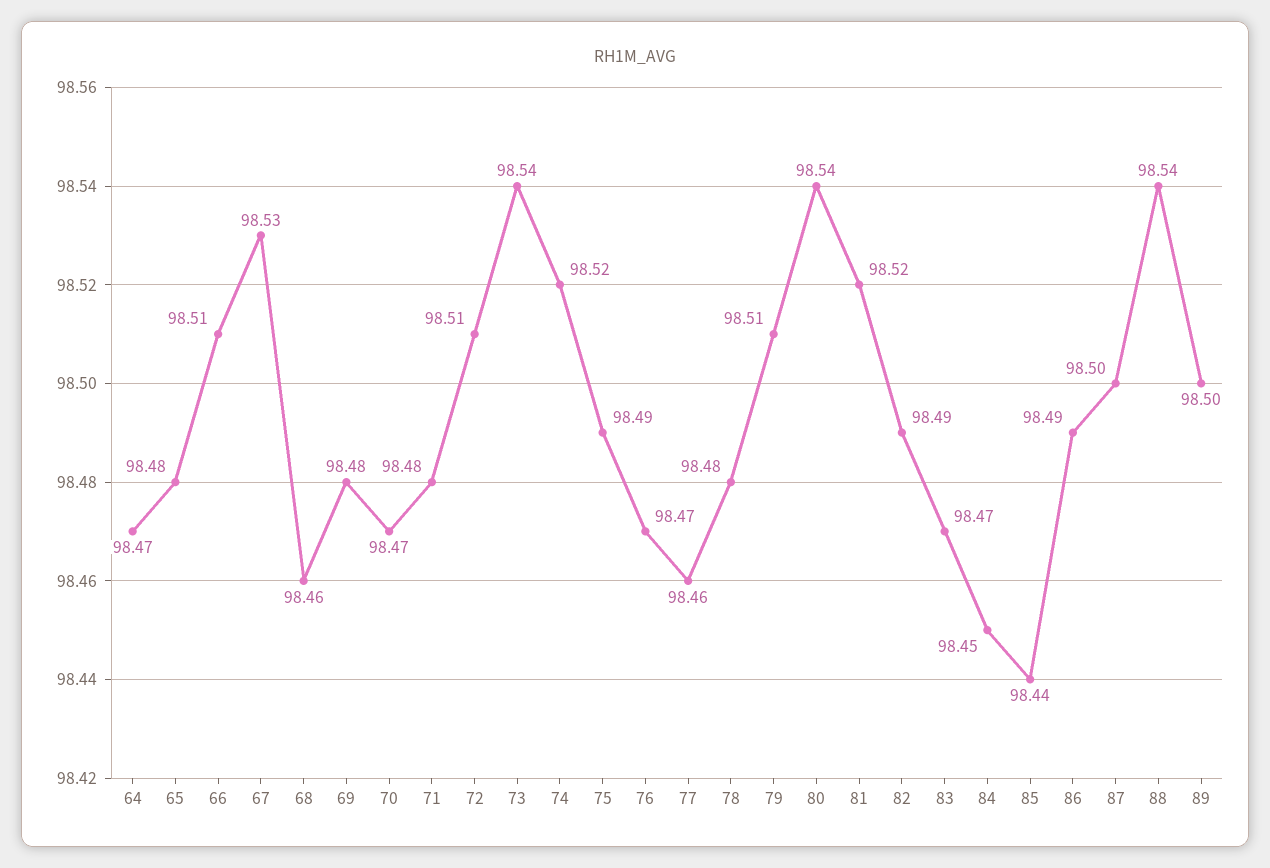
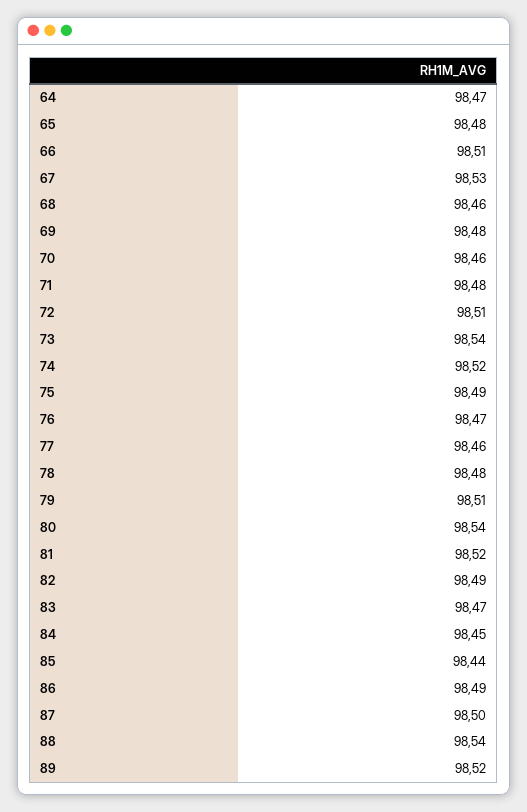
  {
    "64": 98.47,
    "65": 98.48,
    "66": 98.51,
    "67": 98.53,
    "68": 98.46,
    "69": 98.48,
-   "70": 98.47,
+   "70": 98.46,
    "71": 98.48,
    "72": 98.51,
    "73": 98.54,
    "74": 98.52,
    "75": 98.49,
    "76": 98.47,
    "77": 98.46,
    "78": 98.48,
    "79": 98.51,
    "80": 98.54,
    "81": 98.52,
    "82": 98.49,
    "83": 98.47,
    "84": 98.45,
    "85": 98.44,
    "86": 98.49,
    "87": 98.5,
    "88": 98.54,
-   "89": 98.5
+   "89": 98.52
  }

